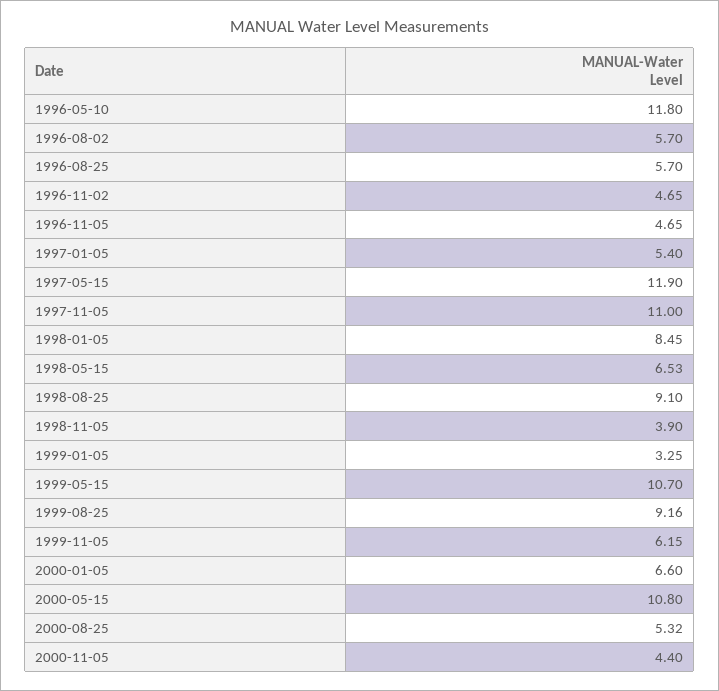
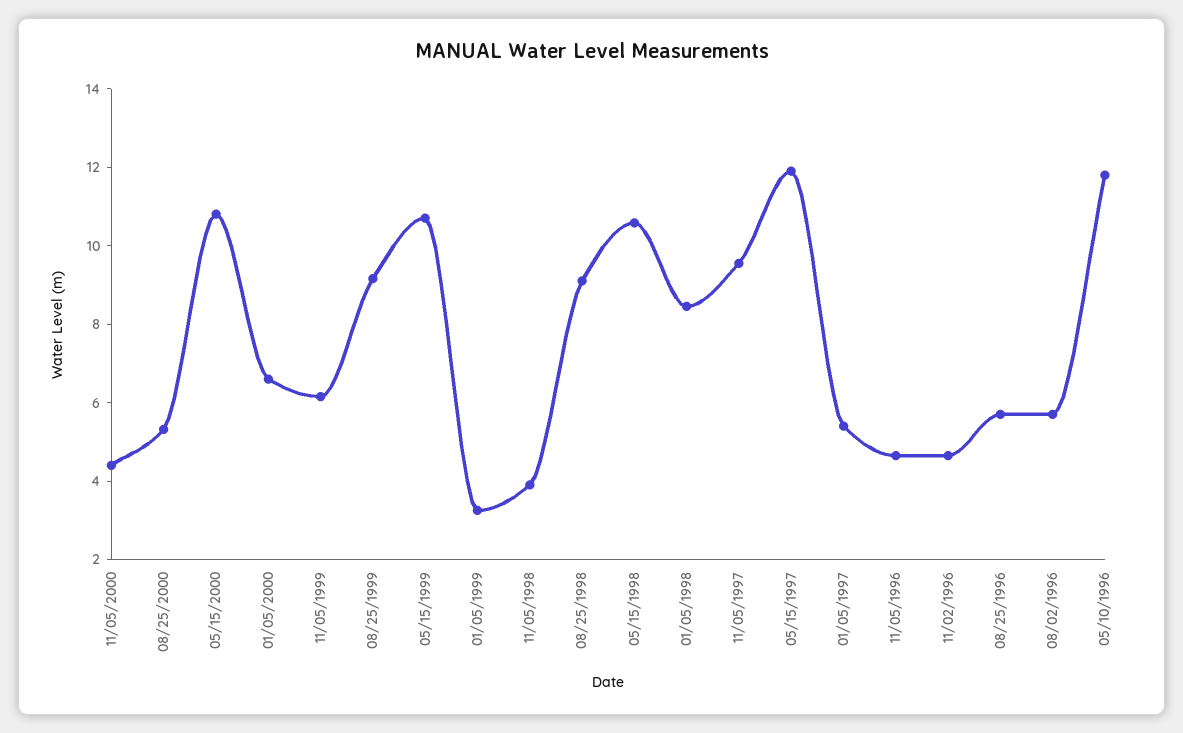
  {
    "1996-05-10": 11.8,
    "1996-08-02": 5.7,
    "1996-08-25": 5.7,
    "1996-11-02": 4.65,
    "1996-11-05": 4.65,
    "1997-01-05": 5.4,
    "1997-05-15": 11.9,
-   "1997-11-05": 11,
+   "1997-11-05": 9.5,
    "1998-01-05": 8.45,
-   "1998-05-15": 6.53,
+   "1998-05-15": 10.5,
    "1998-08-25": 9.1,
    "1998-11-05": 3.9,
    "1999-01-05": 3.25,
    "1999-05-15": 10.7,
    "1999-08-25": 9.16,
    "1999-11-05": 6.15,
    "2000-01-05": 6.6,
    "2000-05-15": 10.8,
    "2000-08-25": 5.32,
    "2000-11-05": 4.4
  }

